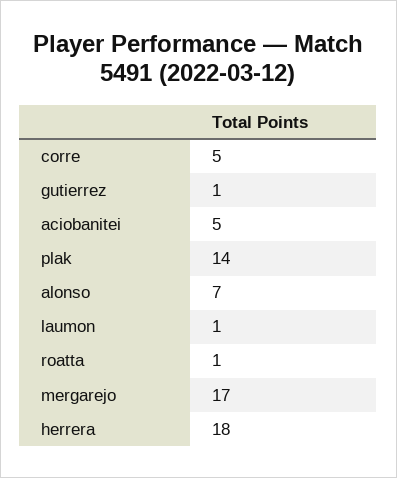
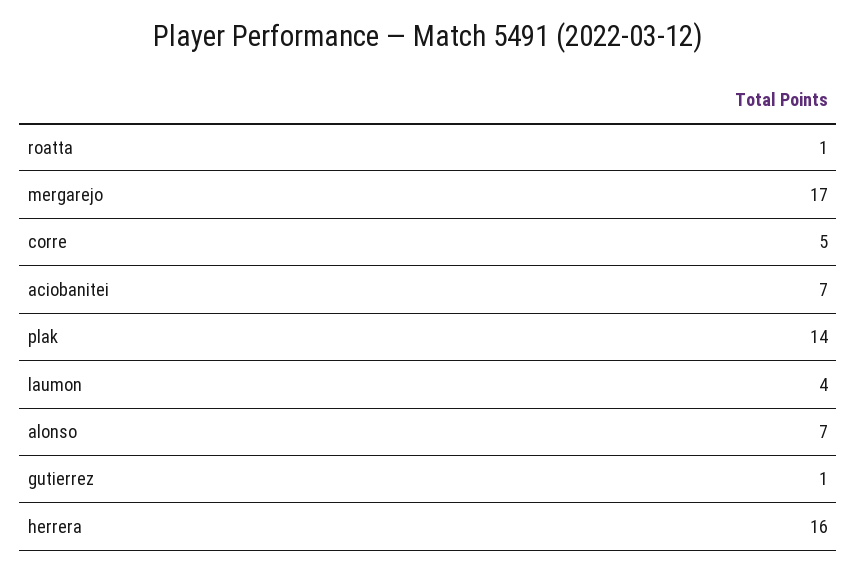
  {
    "corre": 5,
    "gutierrez": 1,
-   "aciobanitei": 5,
+   "aciobanitei": 7,
    "plak": 14,
    "alonso": 7,
-   "laumon": 1,
+   "laumon": 4,
    "roatta": 1,
    "mergarejo": 17,
-   "herrera": 18
+   "herrera": 16
  }

